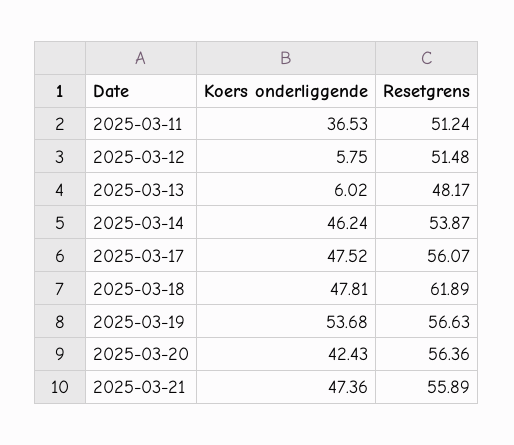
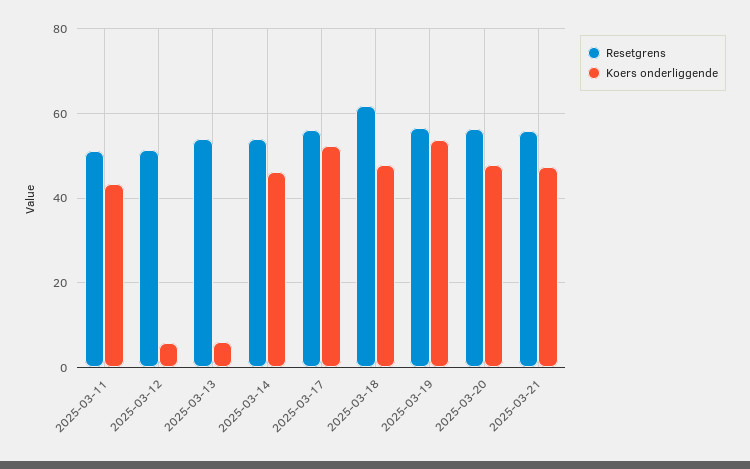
  {
    "Koers onderliggende": {
-     "2025-03-11": 36.53,
+     "2025-03-11": 44,
      "2025-03-12": 5.75,
      "2025-03-13": 6.02,
      "2025-03-14": 46.24,
-     "2025-03-17": 47.52,
+     "2025-03-17": 52,
      "2025-03-18": 47.81,
      "2025-03-19": 53.68,
-     "2025-03-20": 42.43,
+     "2025-03-20": 48,
      "2025-03-21": 47.36
    },
    "Resetgrens": {
      "2025-03-11": 51.24,
      "2025-03-12": 51.48,
-     "2025-03-13": 48.17,
+     "2025-03-13": 54,
      "2025-03-14": 53.87,
      "2025-03-17": 56.07,
      "2025-03-18": 61.89,
      "2025-03-19": 56.63,
      "2025-03-20": 56.36,
      "2025-03-21": 55.89
    }
  }

